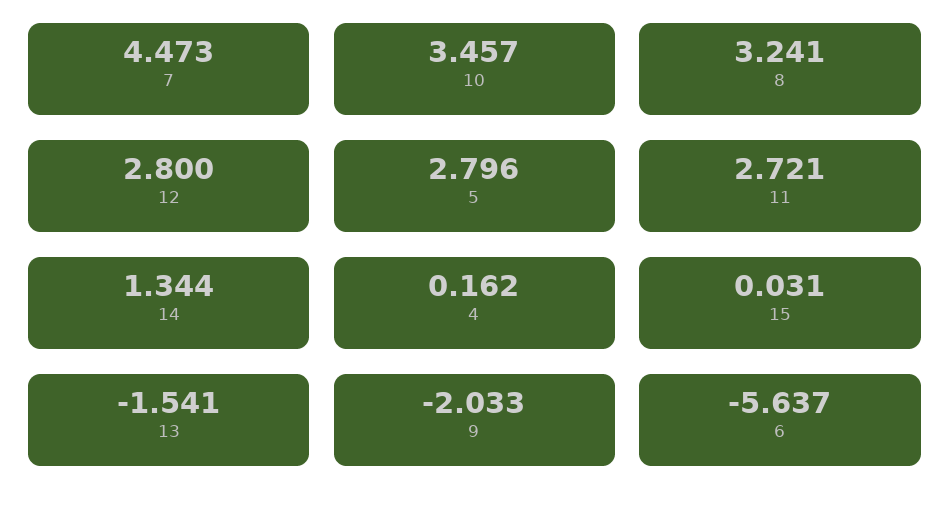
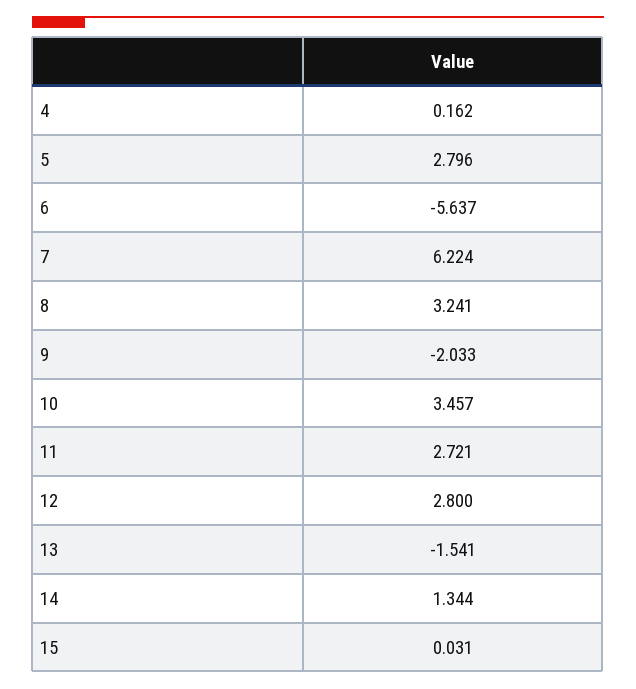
  {
-   "7": 4.473,
+   "7": 6.224,
    "10": 3.457,
    "8": 3.241,
    "12": 2.8,
    "5": 2.796,
    "11": 2.721,
    "14": 1.344,
    "4": 0.162,
    "15": 0.031,
    "13": -1.541,
    "9": -2.033,
    "6": -5.637
  }

